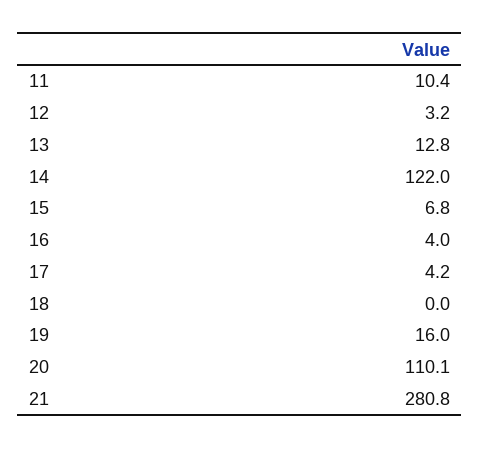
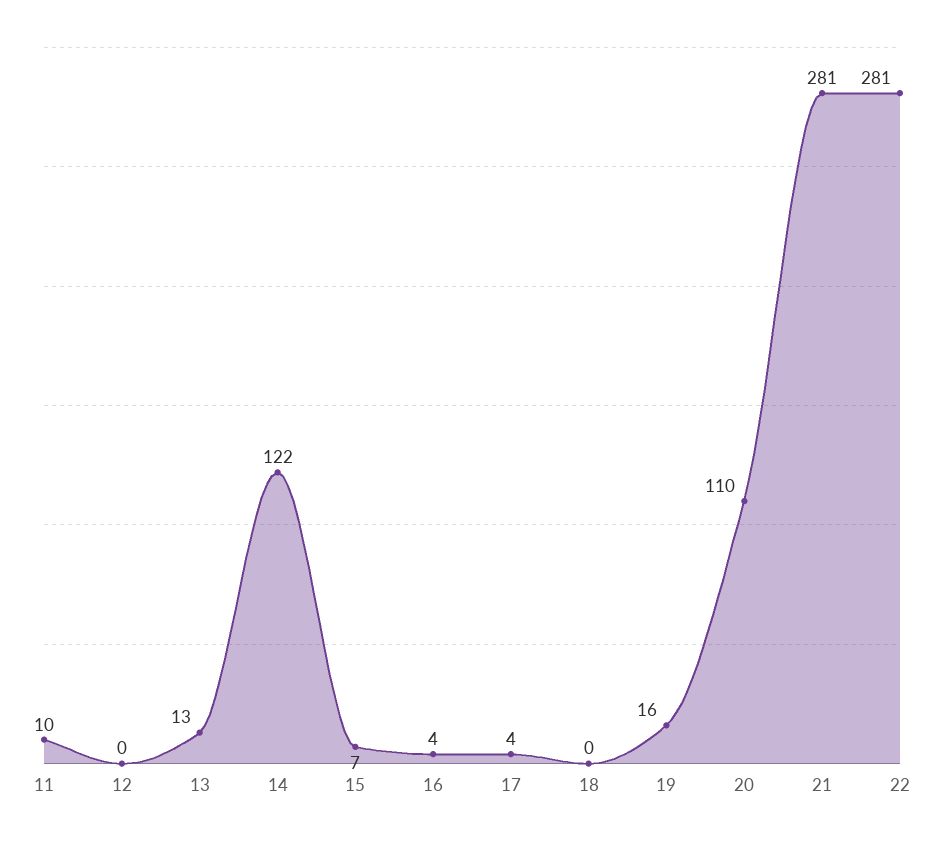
  {
    "11": 10.4,
-   "12": 3.2,
+   "12": 0,
    "13": 12.8,
    "14": 122,
    "15": 6.8,
    "16": 4,
    "17": 4.2,
    "18": 0,
    "19": 16,
    "20": 110.1,
-   "21": 280.8
+   "21": 280.8,
+   "22": 281
  }

